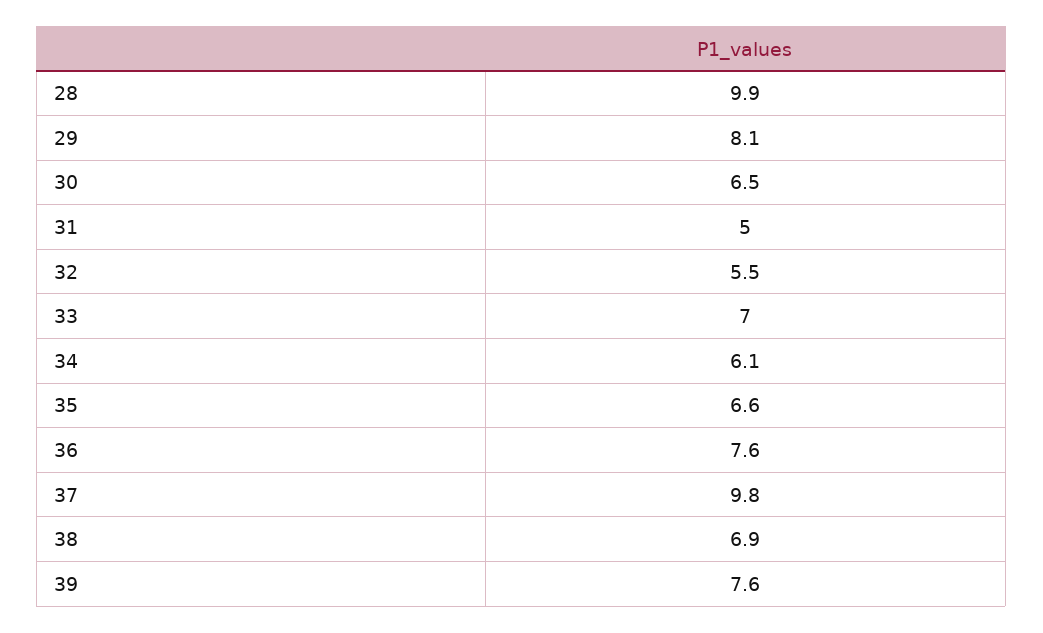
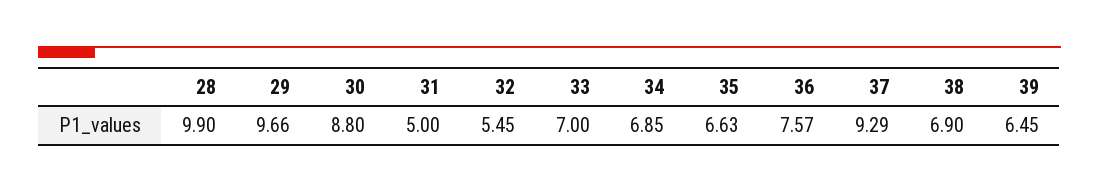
  {
    "28": 9.9,
-   "29": 8.1,
+   "29": 9.66,
-   "30": 6.5,
+   "30": 8.8,
    "31": 5,
    "32": 5.45,
    "33": 7,
-   "34": 6.1,
+   "34": 6.85,
    "35": 6.63,
    "36": 7.57,
-   "37": 9.8,
+   "37": 9.29,
    "38": 6.9,
-   "39": 7.6
+   "39": 6.45
  }

